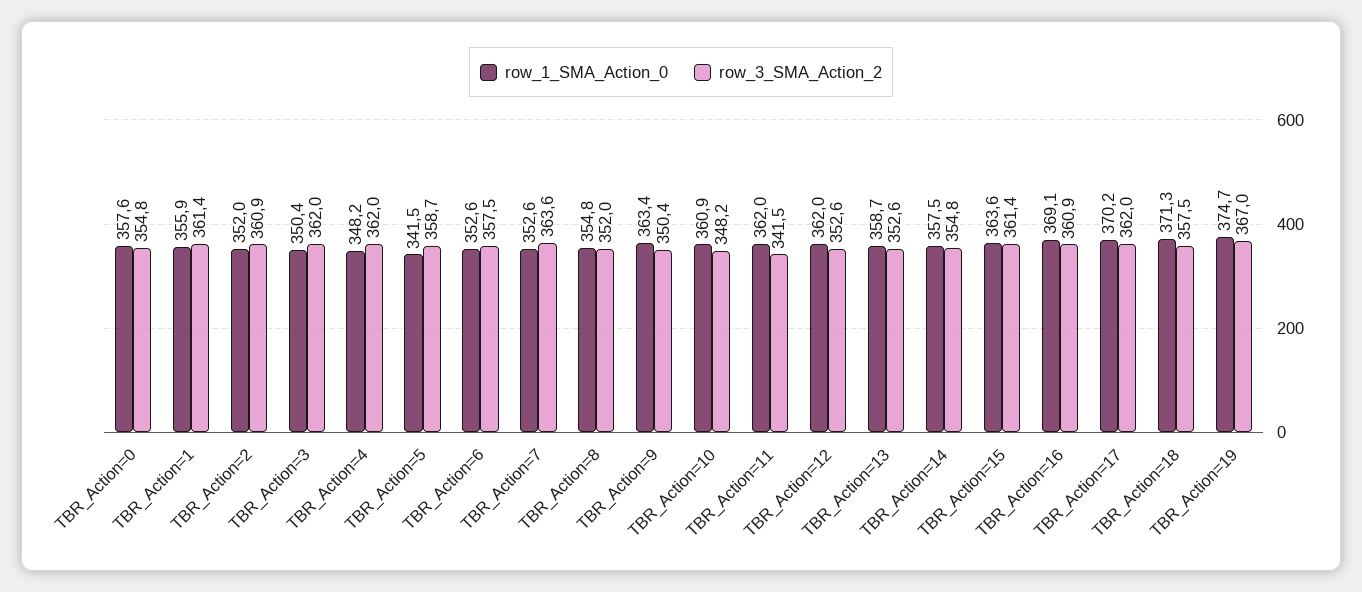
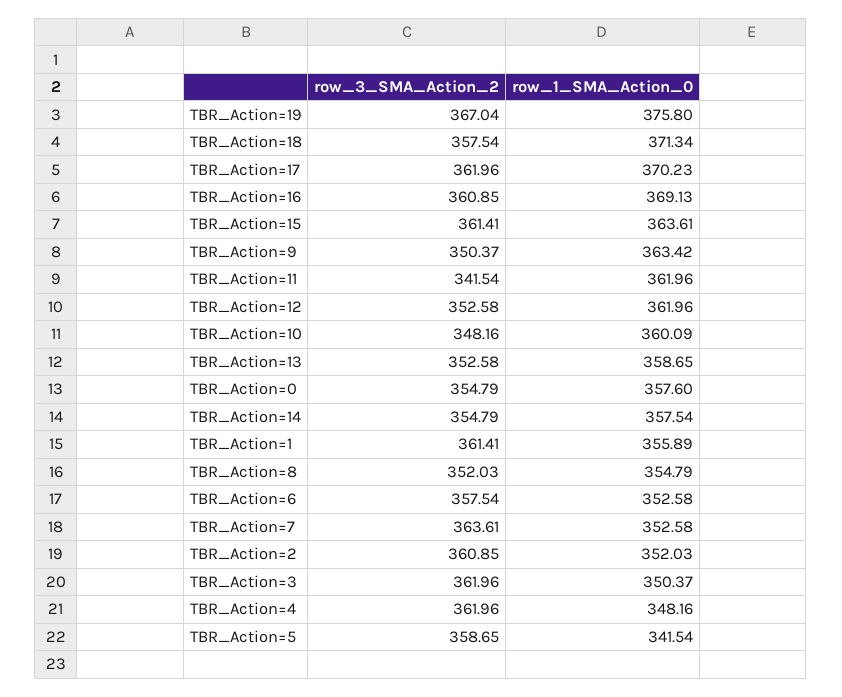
  {
    "row_1_SMA_Action_0": {
      "TBR_Action=0": 357.6,
      "TBR_Action=1": 355.89,
      "TBR_Action=2": 352.03,
      "TBR_Action=3": 350.37,
      "TBR_Action=4": 348.16,
      "TBR_Action=5": 341.54,
      "TBR_Action=6": 352.58,
      "TBR_Action=7": 352.58,
      "TBR_Action=8": 354.79,
      "TBR_Action=9": 363.42,
-     "TBR_Action=10": 360.9,
+     "TBR_Action=10": 360.09,
      "TBR_Action=11": 361.96,
      "TBR_Action=12": 361.96,
      "TBR_Action=13": 358.65,
      "TBR_Action=14": 357.54,
      "TBR_Action=15": 363.61,
      "TBR_Action=16": 369.13,
      "TBR_Action=17": 370.23,
      "TBR_Action=18": 371.34,
-     "TBR_Action=19": 374.7
+     "TBR_Action=19": 375.8
    },
    "row_3_SMA_Action_2": {
      "TBR_Action=0": 354.79,
      "TBR_Action=1": 361.41,
      "TBR_Action=2": 360.85,
      "TBR_Action=3": 361.96,
      "TBR_Action=4": 361.96,
      "TBR_Action=5": 358.65,
      "TBR_Action=6": 357.54,
      "TBR_Action=7": 363.61,
      "TBR_Action=8": 352.03,
      "TBR_Action=9": 350.37,
      "TBR_Action=10": 348.16,
      "TBR_Action=11": 341.54,
      "TBR_Action=12": 352.58,
      "TBR_Action=13": 352.58,
      "TBR_Action=14": 354.79,
      "TBR_Action=15": 361.41,
      "TBR_Action=16": 360.85,
      "TBR_Action=17": 361.96,
      "TBR_Action=18": 357.54,
      "TBR_Action=19": 367.04
    }
  }

